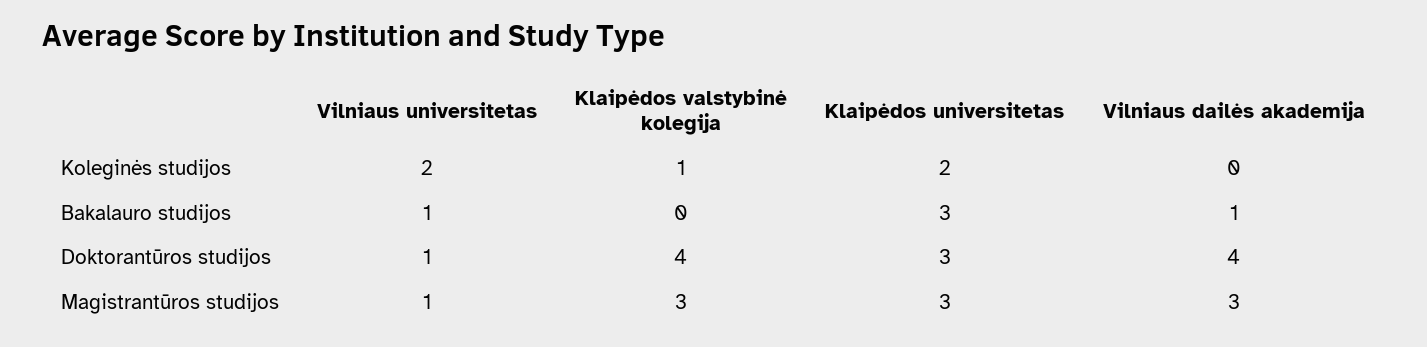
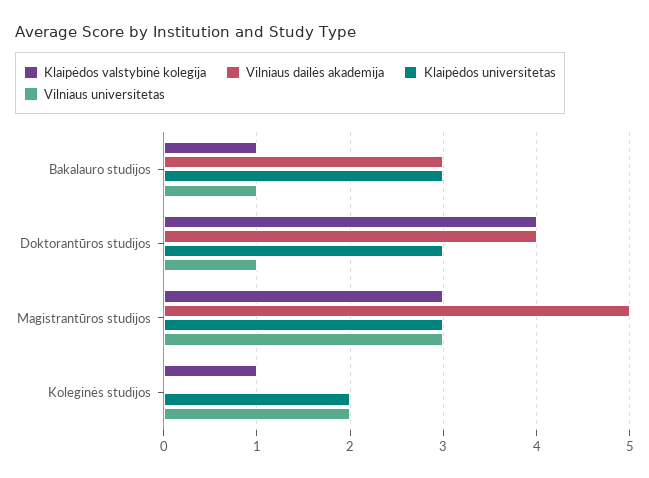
  {
    "Vilniaus universitetas": {
      "Koleginės studijos": 2,
      "Bakalauro studijos": 1,
      "Doktorantūros studijos": 1,
-     "Magistrantūros studijos": 1
+     "Magistrantūros studijos": 3
    },
    "Klaipėdos valstybinė kolegija": {
      "Koleginės studijos": 1,
-     "Bakalauro studijos": 0,
+     "Bakalauro studijos": 1,
      "Doktorantūros studijos": 4,
      "Magistrantūros studijos": 3
    },
    "Klaipėdos universitetas": {
      "Koleginės studijos": 2,
      "Bakalauro studijos": 3,
      "Doktorantūros studijos": 3,
      "Magistrantūros studijos": 3
    },
    "Vilniaus dailės akademija": {
      "Koleginės studijos": 0,
-     "Bakalauro studijos": 1,
+     "Bakalauro studijos": 3,
      "Doktorantūros studijos": 4,
-     "Magistrantūros studijos": 3
+     "Magistrantūros studijos": 5
    }
  }

